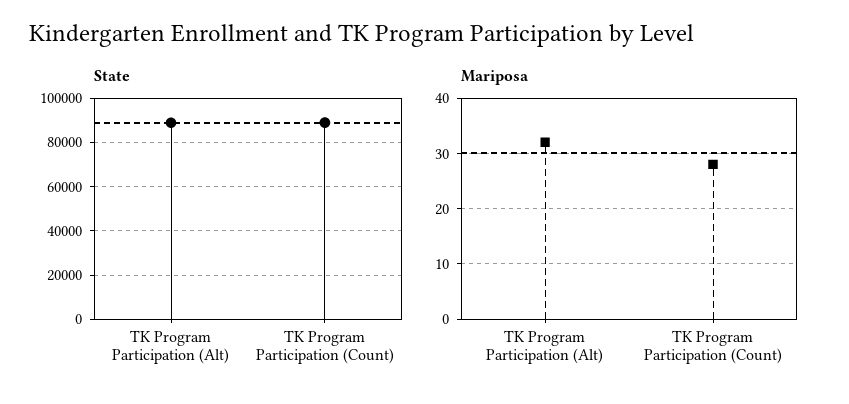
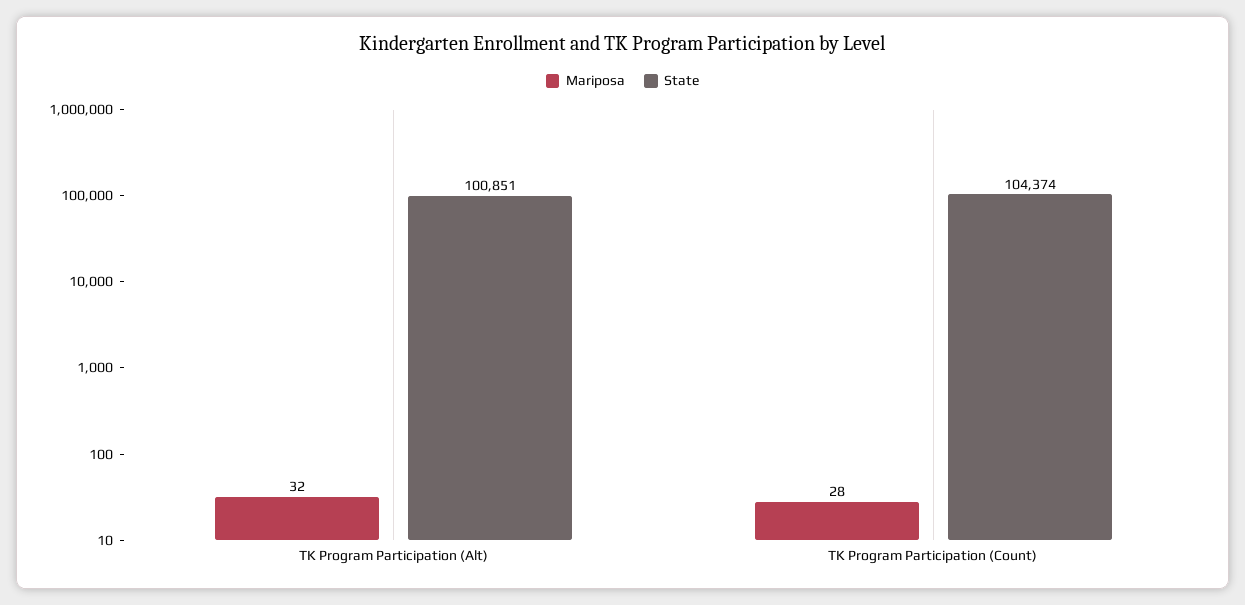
  {
    "State": {
-     "TK Program Participation (Alt)": 90000,
+     "TK Program Participation (Alt)": 100851,
-     "TK Program Participation (Count)": 90000
+     "TK Program Participation (Count)": 104374
    },
    "Mariposa": {
      "TK Program Participation (Alt)": 32,
      "TK Program Participation (Count)": 28
    }
  }

